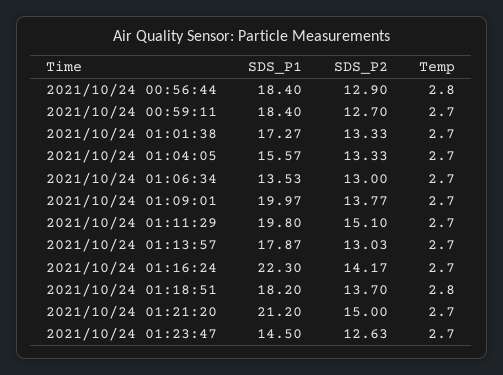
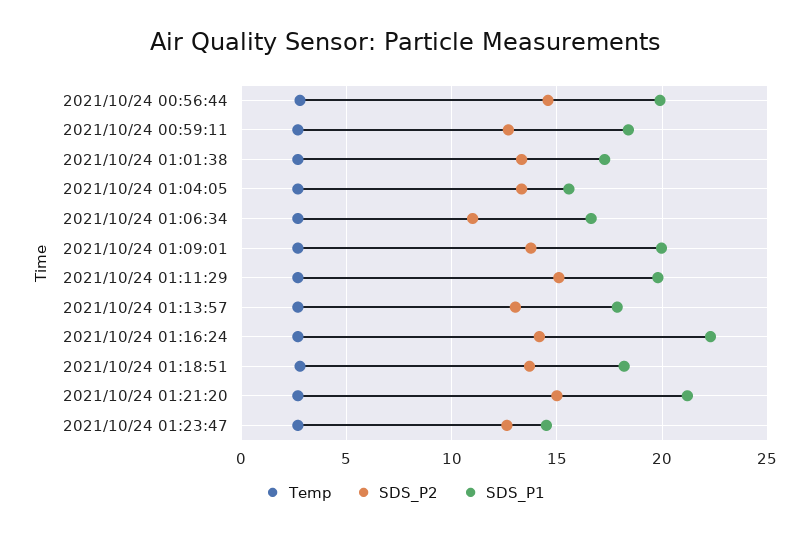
  {
    "SDS_P1": {
-     "2021/10/24 00:56:44": 18.4,
+     "2021/10/24 00:56:44": 20,
      "2021/10/24 00:59:11": 18.4,
      "2021/10/24 01:01:38": 17.27,
      "2021/10/24 01:04:05": 15.57,
-     "2021/10/24 01:06:34": 13.53,
+     "2021/10/24 01:06:34": 16.5,
      "2021/10/24 01:09:01": 19.97,
      "2021/10/24 01:11:29": 19.8,
      "2021/10/24 01:13:57": 17.87,
      "2021/10/24 01:16:24": 22.3,
      "2021/10/24 01:18:51": 18.2,
      "2021/10/24 01:21:20": 21.2,
      "2021/10/24 01:23:47": 14.5
    },
    "SDS_P2": {
-     "2021/10/24 00:56:44": 12.9,
+     "2021/10/24 00:56:44": 14.5,
      "2021/10/24 00:59:11": 12.7,
      "2021/10/24 01:01:38": 13.33,
      "2021/10/24 01:04:05": 13.33,
-     "2021/10/24 01:06:34": 13,
+     "2021/10/24 01:06:34": 11,
      "2021/10/24 01:09:01": 13.77,
      "2021/10/24 01:11:29": 15.1,
      "2021/10/24 01:13:57": 13.03,
      "2021/10/24 01:16:24": 14.17,
      "2021/10/24 01:18:51": 13.7,
      "2021/10/24 01:21:20": 15,
      "2021/10/24 01:23:47": 12.63
    },
    "Temp": {
      "2021/10/24 00:56:44": 2.8,
      "2021/10/24 00:59:11": 2.7,
      "2021/10/24 01:01:38": 2.7,
      "2021/10/24 01:04:05": 2.7,
      "2021/10/24 01:06:34": 2.7,
      "2021/10/24 01:09:01": 2.7,
      "2021/10/24 01:11:29": 2.7,
      "2021/10/24 01:13:57": 2.7,
      "2021/10/24 01:16:24": 2.7,
      "2021/10/24 01:18:51": 2.8,
      "2021/10/24 01:21:20": 2.7,
      "2021/10/24 01:23:47": 2.7
    }
  }

